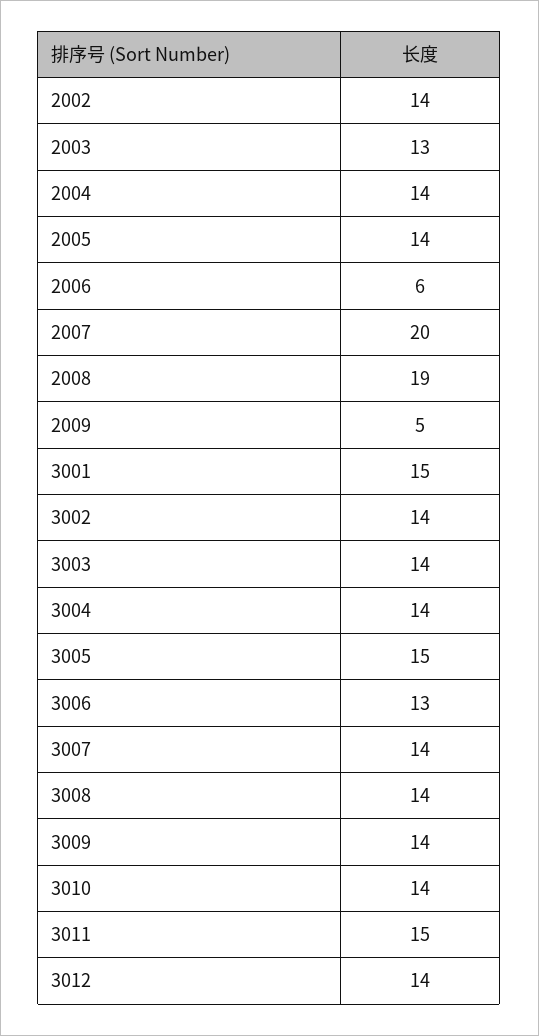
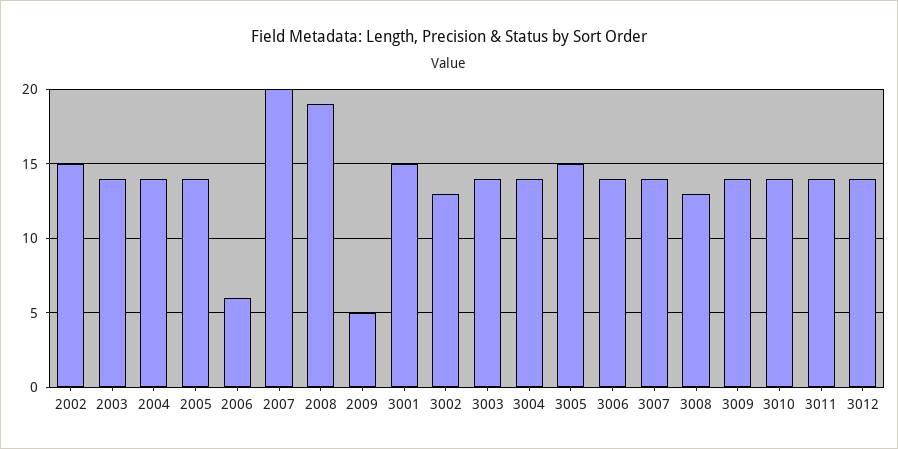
  {
-   "2002": 14,
+   "2002": 15,
-   "2003": 13,
+   "2003": 14,
    "2004": 14,
    "2005": 14,
    "2006": 6,
    "2007": 20,
    "2008": 19,
    "2009": 5,
    "3001": 15,
-   "3002": 14,
+   "3002": 13,
    "3003": 14,
    "3004": 14,
    "3005": 15,
-   "3006": 13,
+   "3006": 14,
    "3007": 14,
-   "3008": 14,
+   "3008": 13,
    "3009": 14,
    "3010": 14,
-   "3011": 15,
+   "3011": 14,
    "3012": 14
  }

